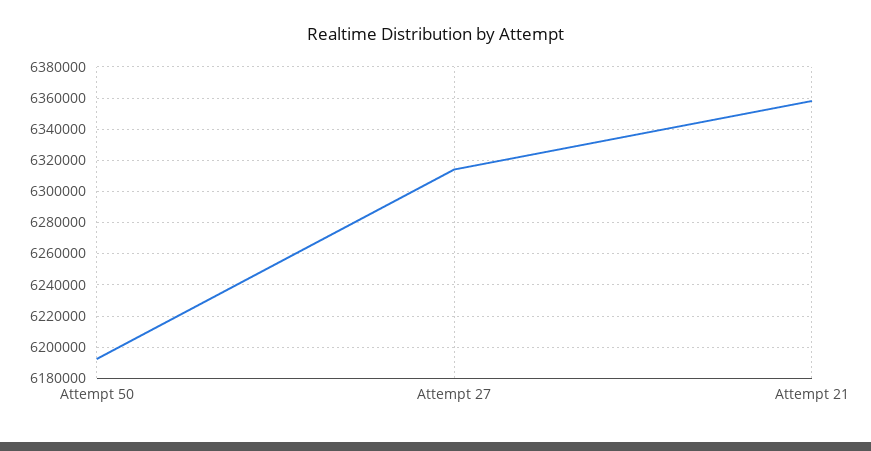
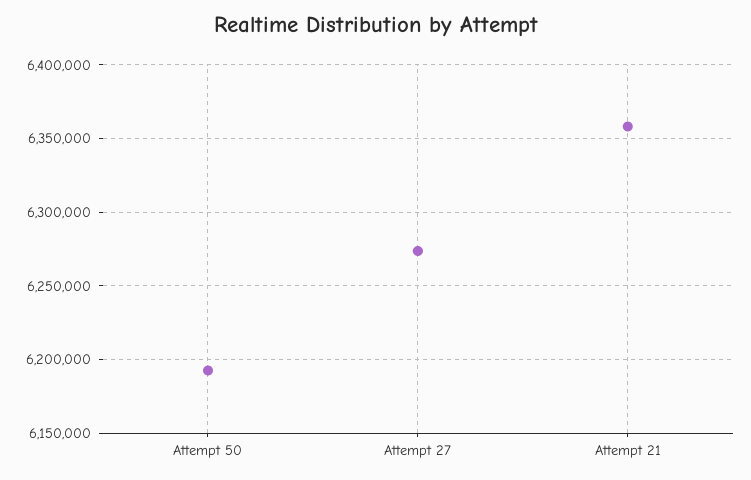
  {
    "Attempt 50": 6195000,
-   "Attempt 27": 6315000,
+   "Attempt 27": 6275000,
    "Attempt 21": 6360000
  }

